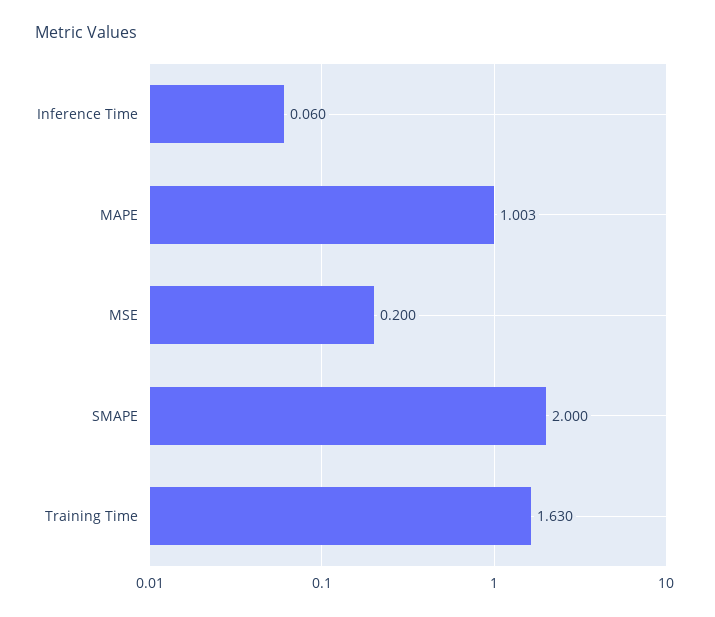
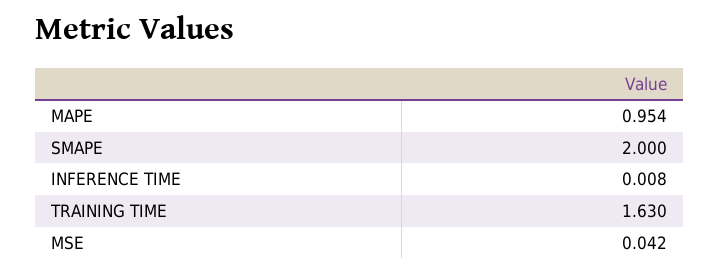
  {
-   "Inference Time": 0.06,
+   "Inference Time": 0.008,
-   "MAPE": 1.003,
+   "MAPE": 0.954,
-   "MSE": 0.2,
+   "MSE": 0.042,
    "SMAPE": 2,
    "Training Time": 1.63
  }

